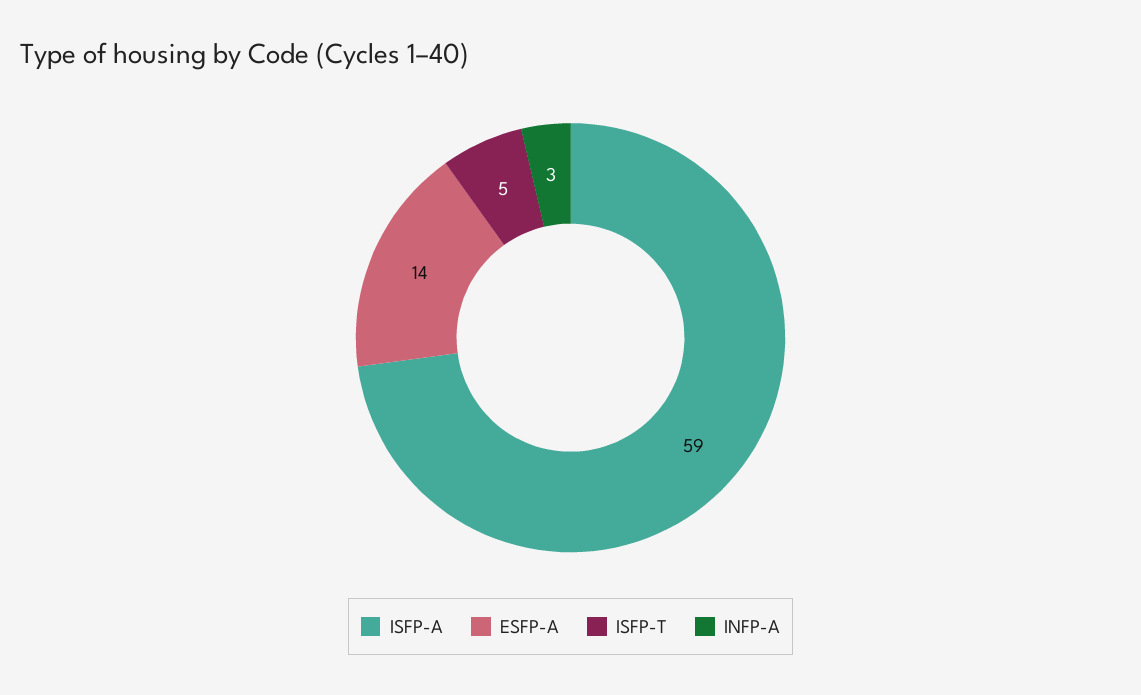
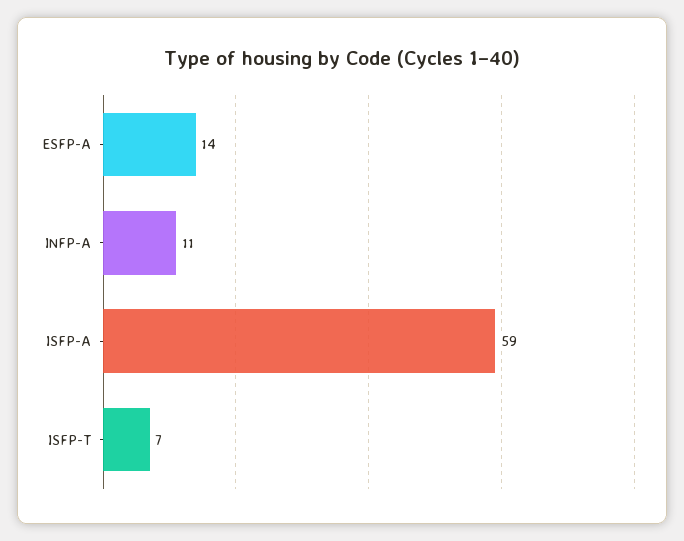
  {
    "ISFP-A": 59,
    "ESFP-A": 14,
-   "ISFP-T": 5,
+   "ISFP-T": 7,
-   "INFP-A": 3
+   "INFP-A": 11
  }

